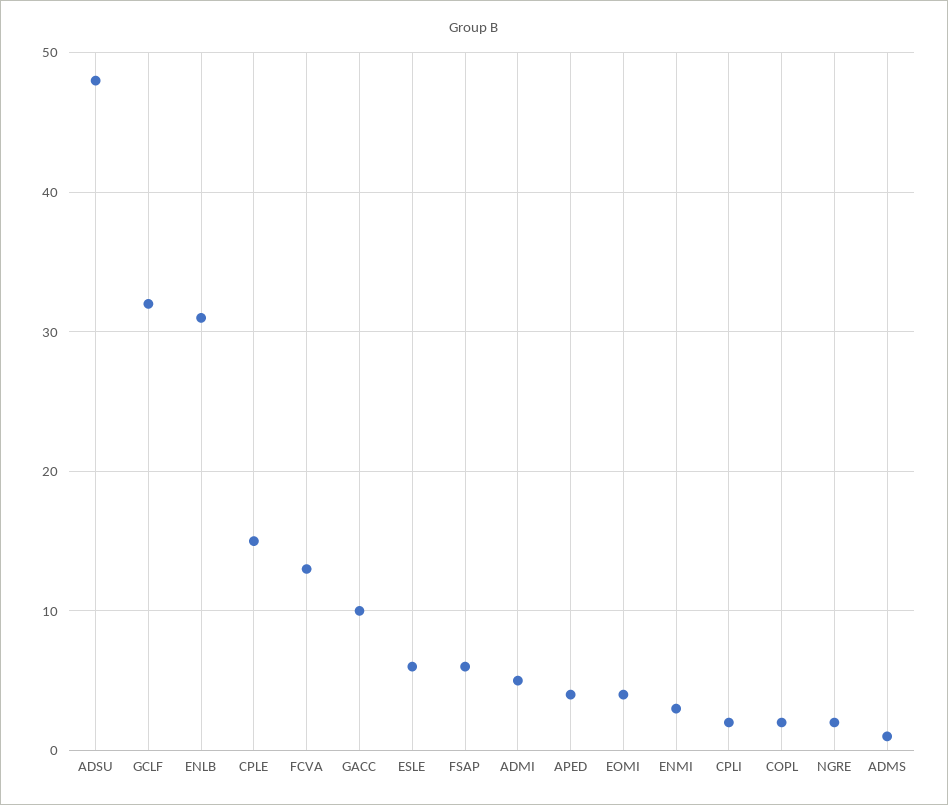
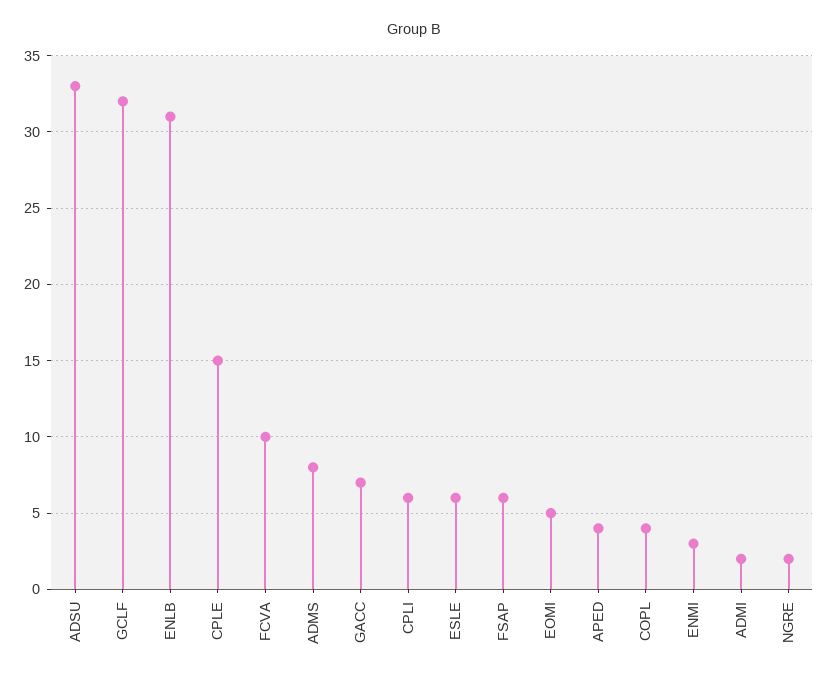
  {
-   "ADSU": 48,
+   "ADSU": 33,
    "GCLF": 32,
    "ENLB": 31,
    "CPLE": 15,
-   "FCVA": 13,
+   "FCVA": 10,
-   "GACC": 10,
+   "GACC": 7,
    "ESLE": 6,
    "FSAP": 6,
-   "ADMI": 5,
+   "ADMI": 2,
    "APED": 4,
-   "EOMI": 4,
+   "EOMI": 5,
    "ENMI": 3,
-   "CPLI": 2,
+   "CPLI": 6,
-   "COPL": 2,
+   "COPL": 4,
    "NGRE": 2,
-   "ADMS": 1
+   "ADMS": 8
  }

